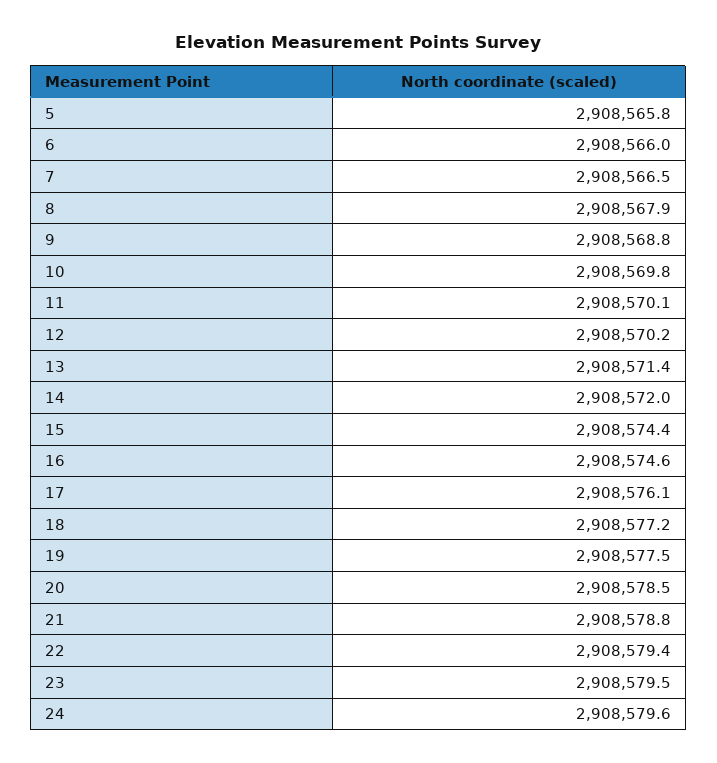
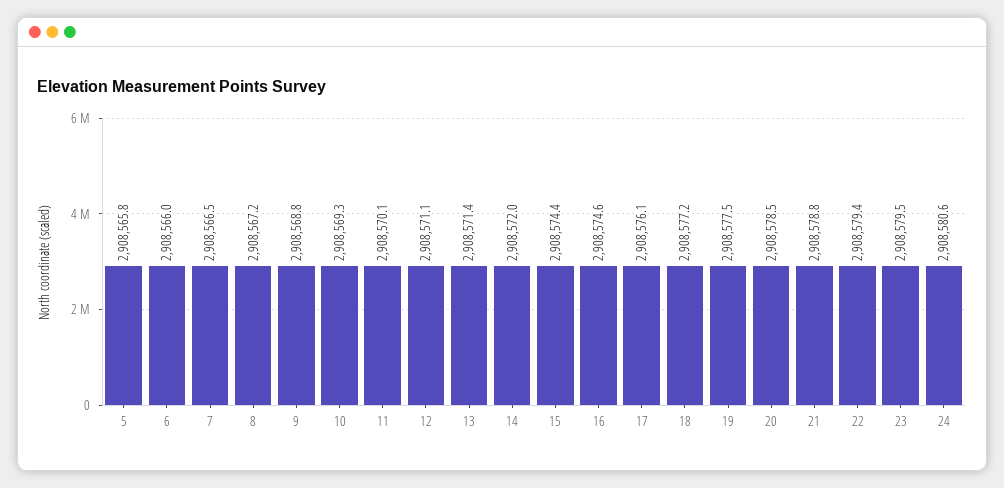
  {
    "5": 2908565.8,
    "6": 2908566,
    "7": 2908566.5,
-   "8": 2908567.9,
+   "8": 2908567.2,
    "9": 2908568.8,
-   "10": 2908569.8,
+   "10": 2908569.3,
    "11": 2908570.1,
-   "12": 2908570.2,
+   "12": 2908571.1,
    "13": 2908571.4,
    "14": 2908572,
    "15": 2908574.4,
    "16": 2908574.6,
    "17": 2908576.1,
    "18": 2908577.2,
    "19": 2908577.5,
    "20": 2908578.5,
    "21": 2908578.8,
    "22": 2908579.4,
    "23": 2908579.5,
-   "24": 2908579.6
+   "24": 2908580.6
  }

